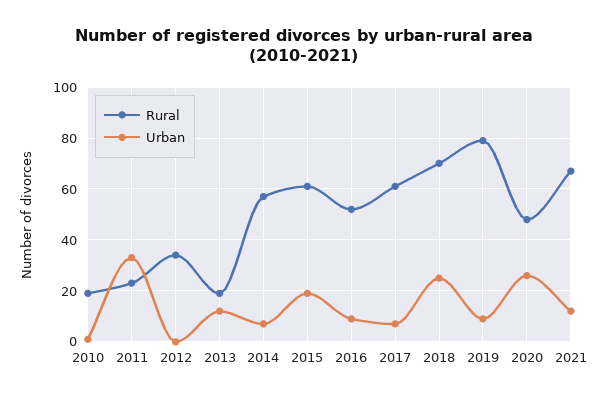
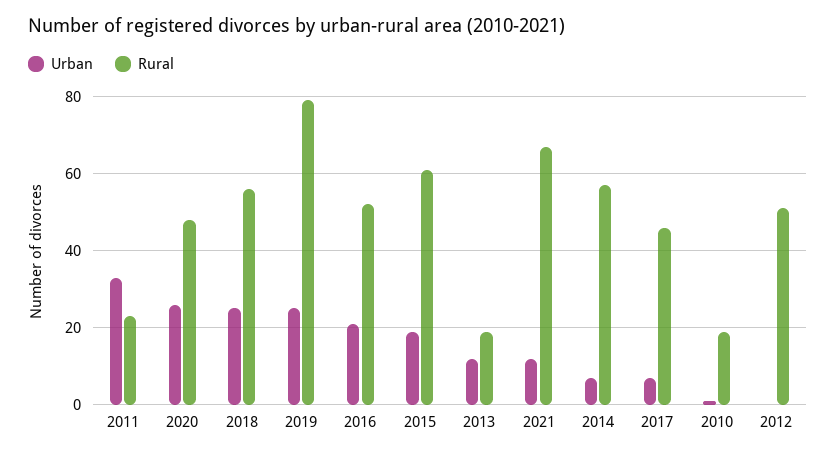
  {
    "Rural": {
      "2010": 20,
      "2011": 25,
-     "2012": 35,
+     "2012": 50,
      "2013": 20,
      "2014": 55,
      "2015": 60,
      "2016": 50,
-     "2017": 60,
+     "2017": 45,
-     "2018": 70,
+     "2018": 55,
      "2019": 80,
      "2020": 50,
      "2021": 65
    },
    "Urban": {
      "2010": 0,
      "2011": 35,
      "2012": 0,
      "2013": 10,
      "2014": 5,
      "2015": 20,
-     "2016": 10,
+     "2016": 20,
      "2017": 5,
      "2018": 25,
-     "2019": 10,
+     "2019": 25,
      "2020": 25,
      "2021": 10
    }
  }

